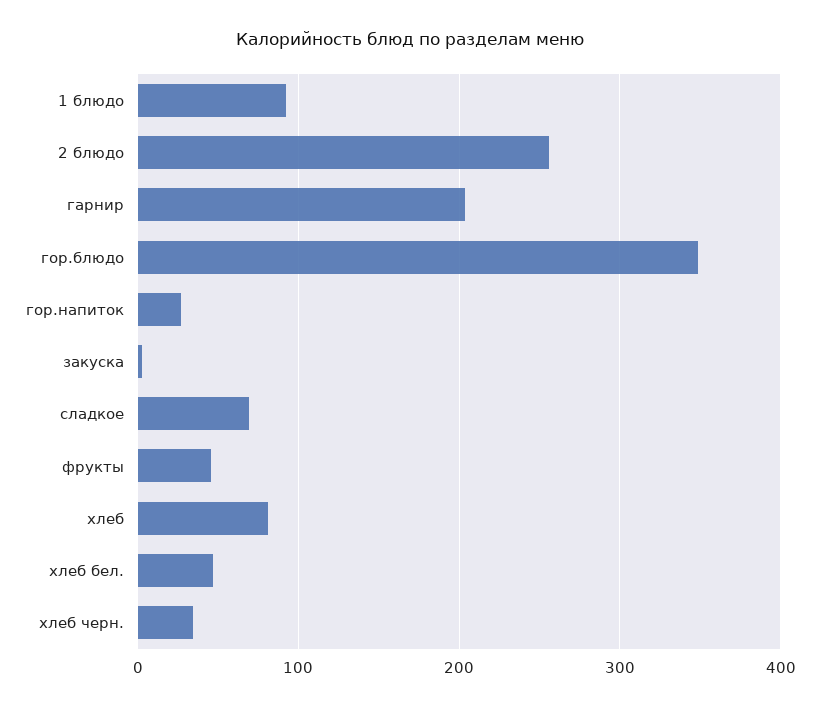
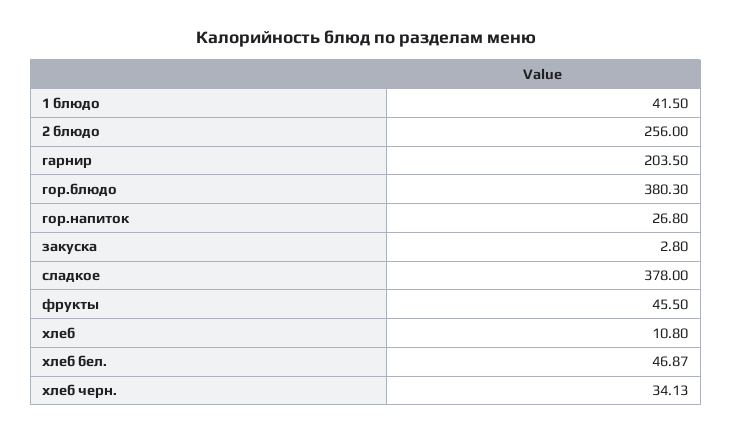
  {
-   "1 блюдо": 90,
+   "1 блюдо": 41.5,
    "2 блюдо": 256,
    "гарнир": 203.5,
-   "гор.блюдо": 350,
+   "гор.блюдо": 380.3,
    "гор.напиток": 26.8,
    "закуска": 2.8,
-   "сладкое": 70,
+   "сладкое": 378,
    "фрукты": 45.5,
-   "хлеб": 80,
+   "хлеб": 10.8,
    "хлеб бел.": 46.87,
    "хлеб черн.": 34.13
  }

